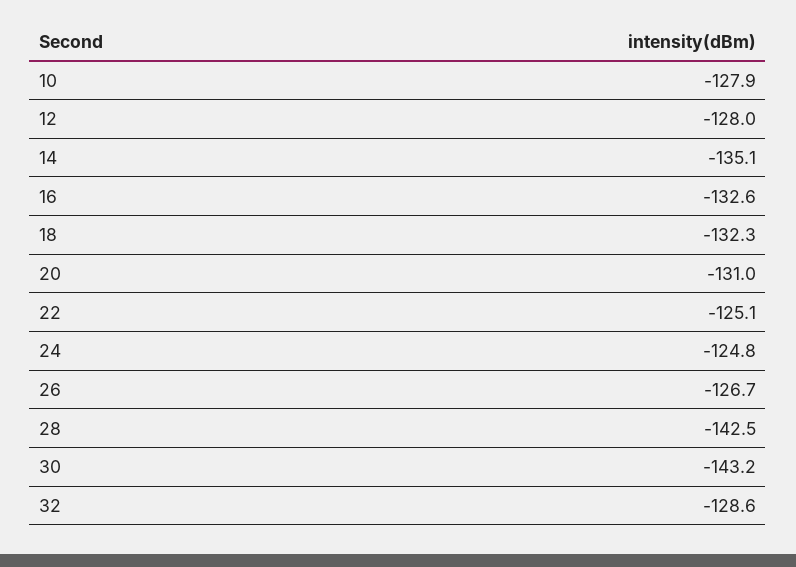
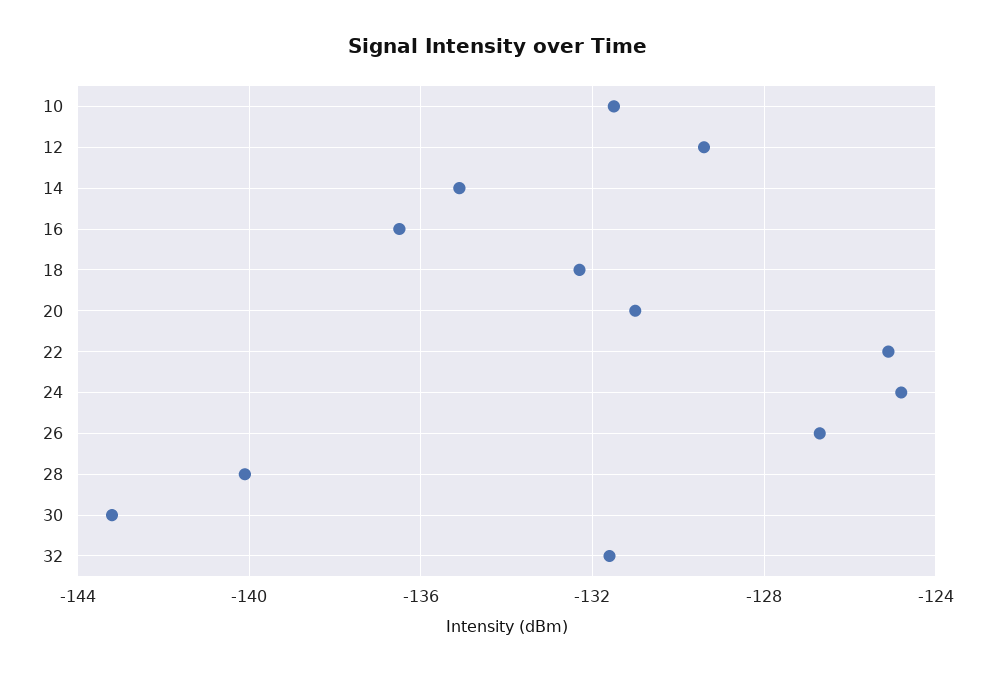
  {
-   "10": -127.9,
+   "10": -131.5,
-   "12": -128,
+   "12": -129.5,
    "14": -135.1,
-   "16": -132.6,
+   "16": -136.5,
    "18": -132.3,
    "20": -131,
    "22": -125.1,
    "24": -124.8,
    "26": -126.7,
-   "28": -142.5,
+   "28": -140,
    "30": -143.2,
-   "32": -128.6
+   "32": -131.5
  }

